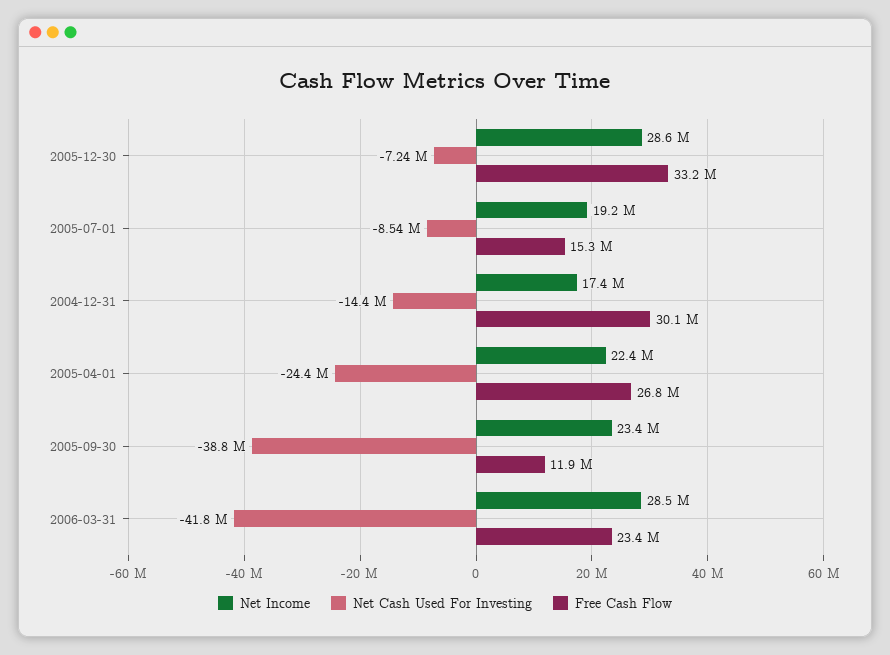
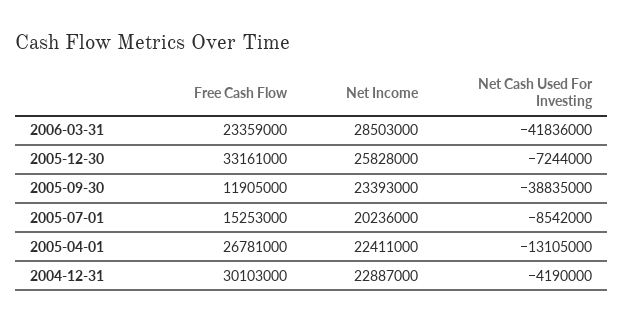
  {
    "Net Income": {
-     "2005-12-30": 28600000,
+     "2005-12-30": 25828000,
-     "2005-07-01": 19200000,
+     "2005-07-01": 20236000,
-     "2004-12-31": 17400000,
+     "2004-12-31": 22887000,
      "2005-04-01": 22411000,
      "2005-09-30": 23393000,
      "2006-03-31": 28503000
    },
    "Net Cash Used For Investing": {
      "2005-12-30": -7244000,
      "2005-07-01": -8542000,
-     "2004-12-31": -14400000,
+     "2004-12-31": -4190000,
-     "2005-04-01": -24400000,
+     "2005-04-01": -13105000,
      "2005-09-30": -38835000,
      "2006-03-31": -41836000
    },
    "Free Cash Flow": {
      "2005-12-30": 33161000,
      "2005-07-01": 15253000,
      "2004-12-31": 30103000,
      "2005-04-01": 26781000,
      "2005-09-30": 11905000,
      "2006-03-31": 23359000
    }
  }

